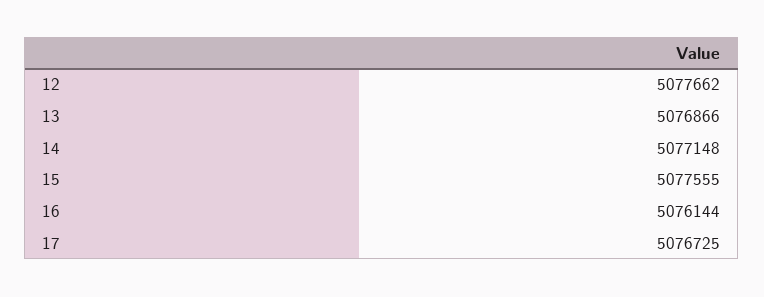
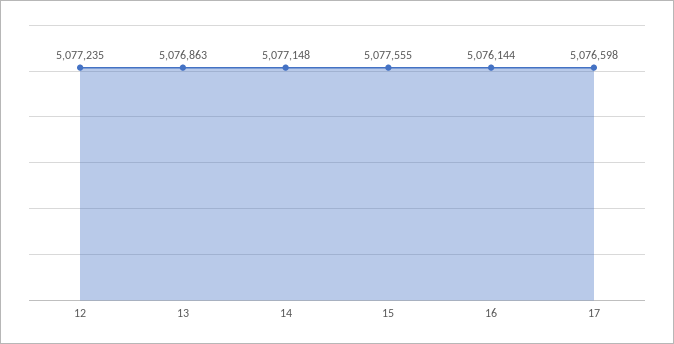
  {
-   "12": 5077662,
+   "12": 5077235,
-   "13": 5076866,
+   "13": 5076863,
    "14": 5077148,
    "15": 5077555,
    "16": 5076144,
-   "17": 5076725
+   "17": 5076598
  }

